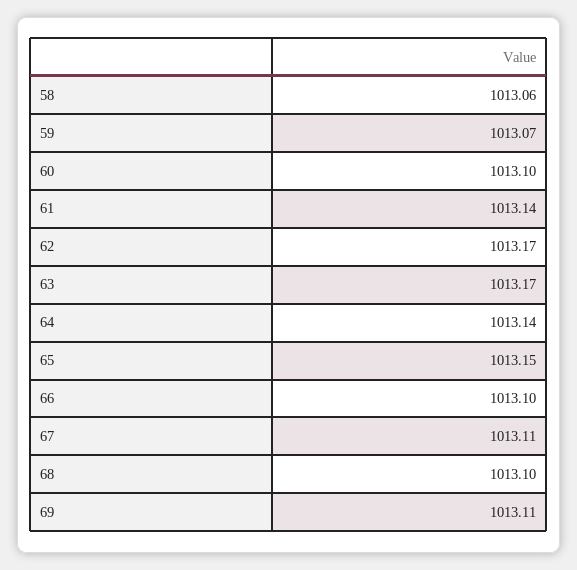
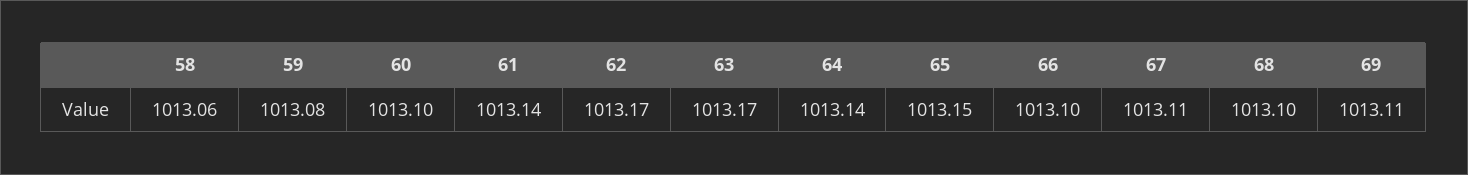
  {
    "58": 1013.06,
-   "59": 1013.07,
+   "59": 1013.08,
    "60": 1013.1,
    "61": 1013.14,
    "62": 1013.17,
    "63": 1013.17,
    "64": 1013.14,
    "65": 1013.15,
    "66": 1013.1,
    "67": 1013.11,
    "68": 1013.1,
    "69": 1013.11
  }

